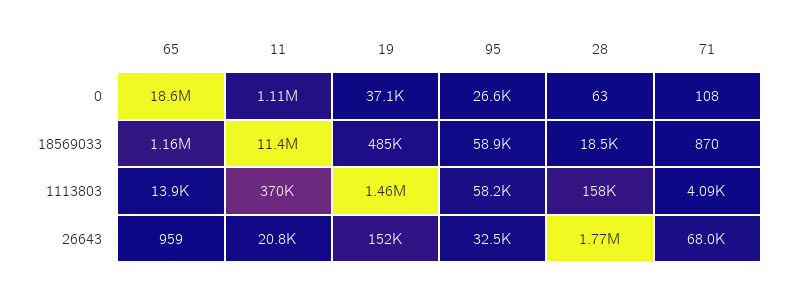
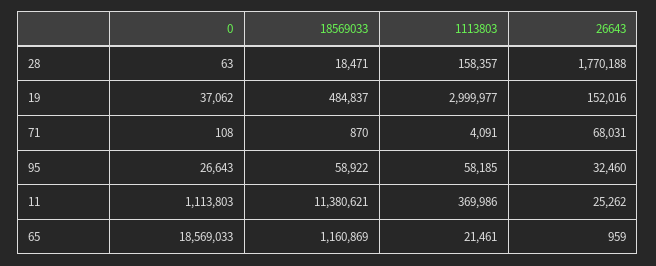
  {
    "65": {
      "0": 18569033,
      "18569033": 1160869,
-     "1113803": 13900,
+     "1113803": 21461,
      "26643": 959
    },
    "11": {
      "0": 1113803,
      "18569033": 11380621,
      "1113803": 369986,
-     "26643": 20800
+     "26643": 25262
    },
    "19": {
      "0": 37062,
      "18569033": 484837,
-     "1113803": 1460000,
+     "1113803": 2999977,
      "26643": 152016
    },
    "95": {
      "0": 26643,
      "18569033": 58922,
      "1113803": 58185,
      "26643": 32460
    },
    "28": {
      "0": 63,
      "18569033": 18471,
      "1113803": 158357,
      "26643": 1770188
    },
    "71": {
      "0": 108,
      "18569033": 870,
      "1113803": 4091,
      "26643": 68031
    }
  }

